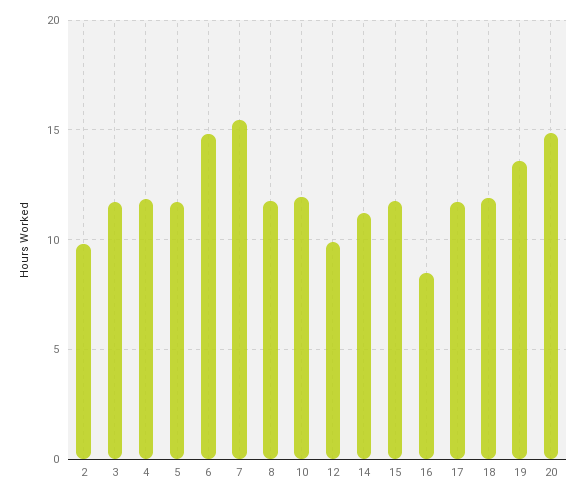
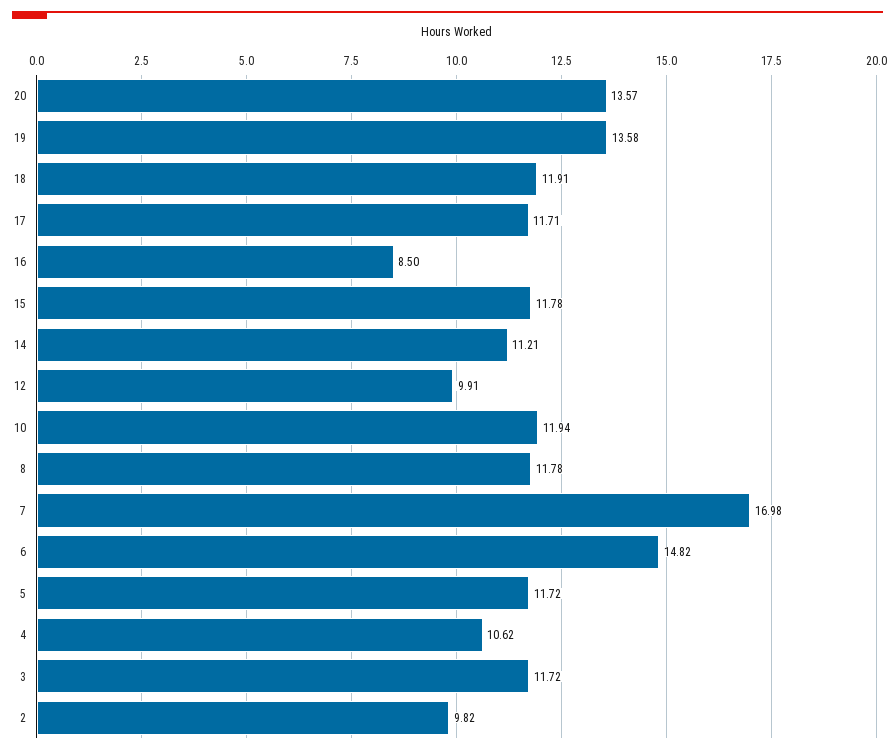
  {
    "2": 9.82,
    "3": 11.72,
-   "4": 12,
+   "4": 10.62,
    "5": 11.72,
    "6": 14.82,
-   "7": 15.5,
+   "7": 16.98,
    "8": 11.78,
    "10": 11.94,
    "12": 9.91,
    "14": 11.21,
    "15": 11.78,
    "16": 8.5,
    "17": 11.71,
    "18": 11.91,
    "19": 13.58,
-   "20": 15
+   "20": 13.57
  }

